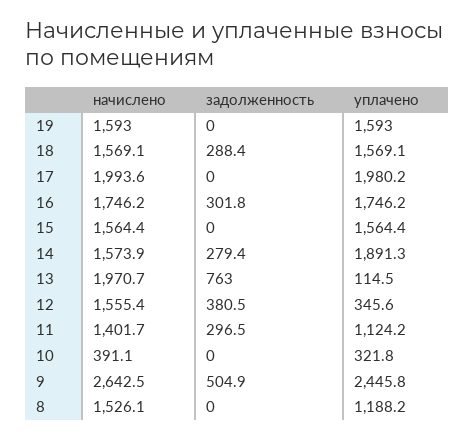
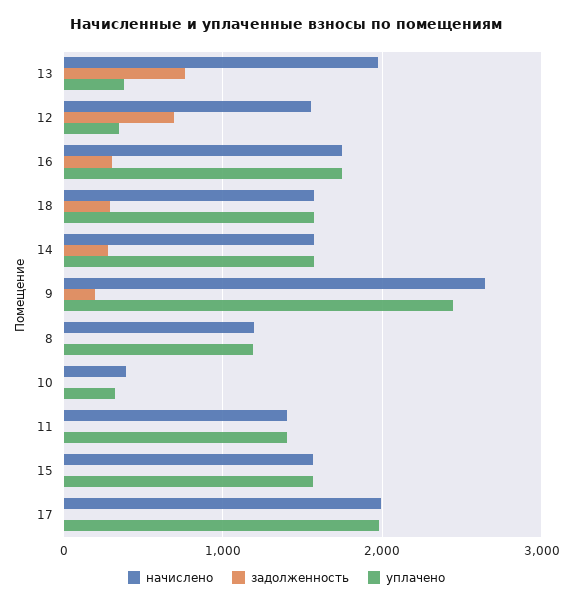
  {
    "начислено": {
-     "19": 1593,
      "18": 1569.1,
      "17": 1993.6,
      "16": 1746.2,
      "15": 1564.4,
      "14": 1573.9,
      "13": 1970.7,
      "12": 1555.4,
      "11": 1401.7,
      "10": 391.1,
      "9": 2642.5,
-     "8": 1526.1
+     "8": 1200
    },
    "задолженность": {
-     "19": 0,
      "18": 288.4,
      "17": 0,
      "16": 301.8,
      "15": 0,
      "14": 279.4,
      "13": 763,
-     "12": 380.5,
+     "12": 700,
-     "11": 296.5,
+     "11": 0,
      "10": 0,
-     "9": 504.9,
+     "9": 200,
      "8": 0
    },
    "уплачено": {
-     "19": 1593,
      "18": 1569.1,
      "17": 1980.2,
      "16": 1746.2,
      "15": 1564.4,
-     "14": 1891.3,
+     "14": 1600,
-     "13": 114.5,
+     "13": 400,
      "12": 345.6,
-     "11": 1124.2,
+     "11": 1400,
      "10": 321.8,
      "9": 2445.8,
      "8": 1188.2
    }
  }

